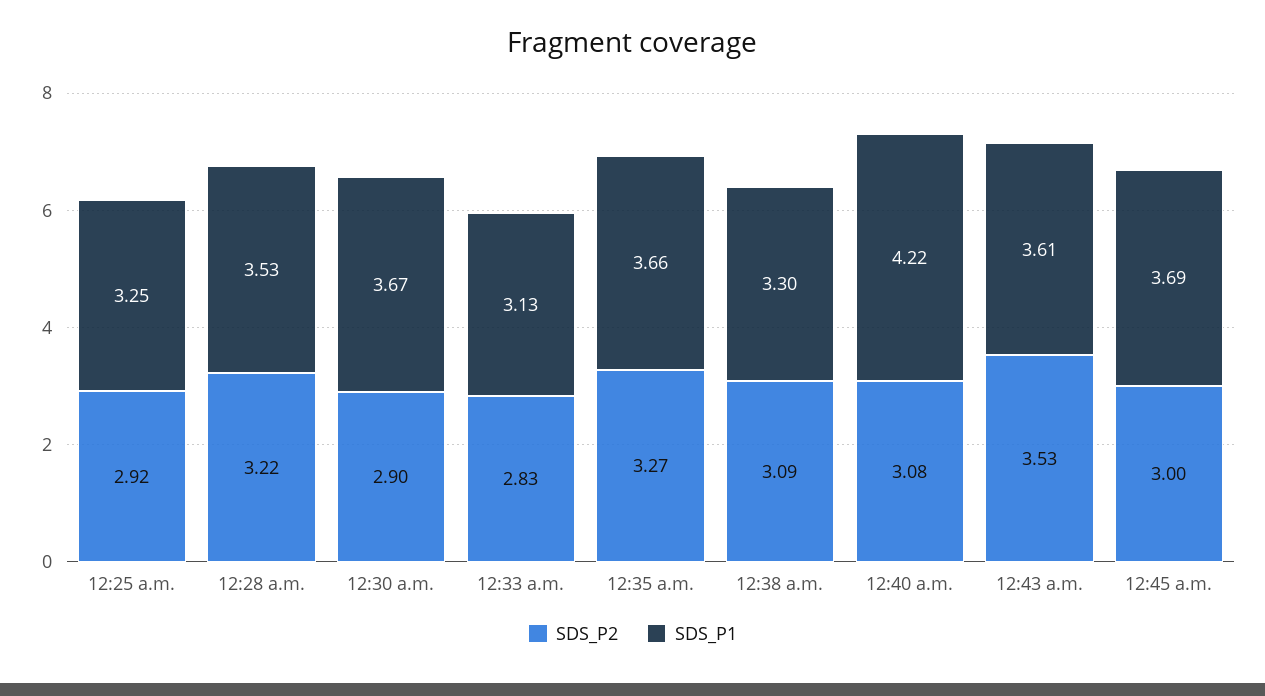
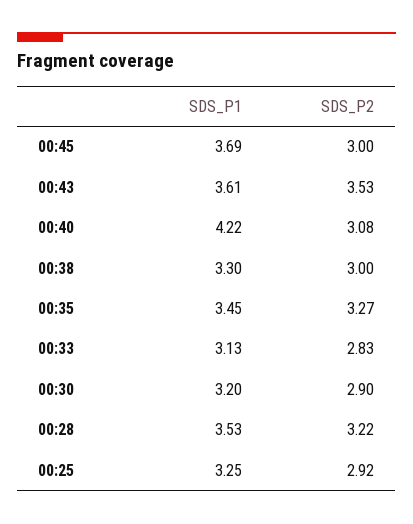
  {
    "SDS_P2": {
      "12:25 a.m.": 2.92,
      "12:28 a.m.": 3.22,
      "12:30 a.m.": 2.9,
      "12:33 a.m.": 2.83,
      "12:35 a.m.": 3.27,
-     "12:38 a.m.": 3.09,
+     "12:38 a.m.": 3,
      "12:40 a.m.": 3.08,
      "12:43 a.m.": 3.53,
      "12:45 a.m.": 3
    },
    "SDS_P1": {
      "12:25 a.m.": 3.25,
      "12:28 a.m.": 3.53,
-     "12:30 a.m.": 3.67,
+     "12:30 a.m.": 3.2,
      "12:33 a.m.": 3.13,
-     "12:35 a.m.": 3.66,
+     "12:35 a.m.": 3.45,
      "12:38 a.m.": 3.3,
      "12:40 a.m.": 4.22,
      "12:43 a.m.": 3.61,
      "12:45 a.m.": 3.69
    }
  }

